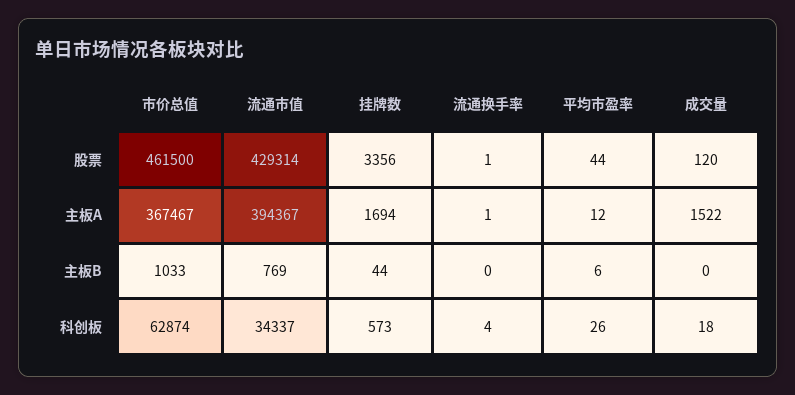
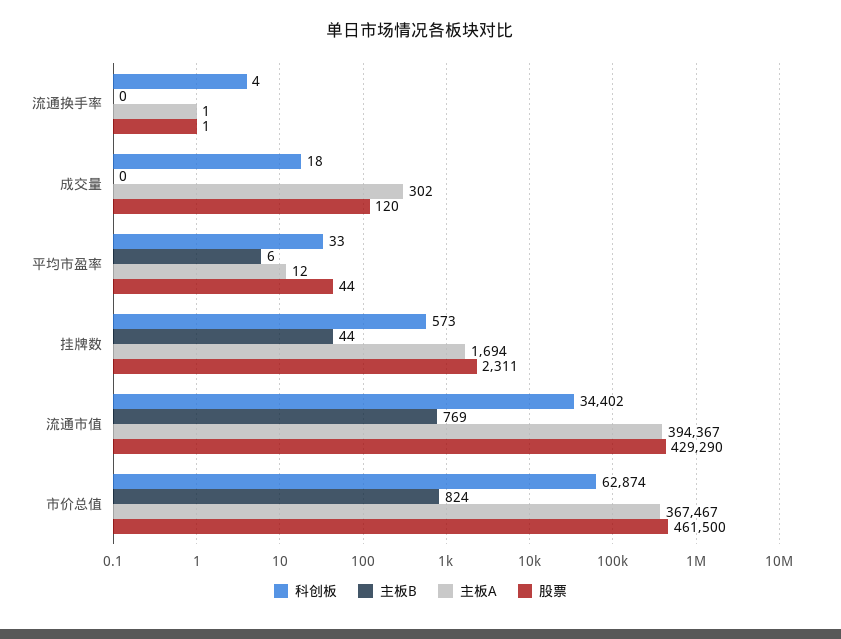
  {
    "股票": {
      "市价总值": 461500,
-     "流通市值": 429314,
+     "流通市值": 429290,
-     "挂牌数": 3356,
+     "挂牌数": 2311,
      "流通换手率": 1,
      "平均市盈率": 44,
      "成交量": 120
    },
    "主板A": {
      "市价总值": 367467,
      "流通市值": 394367,
      "挂牌数": 1694,
      "流通换手率": 1,
      "平均市盈率": 12,
-     "成交量": 1522
+     "成交量": 302
    },
    "主板B": {
-     "市价总值": 1033,
+     "市价总值": 824,
      "流通市值": 769,
      "挂牌数": 44,
      "流通换手率": 0,
      "平均市盈率": 6,
      "成交量": 0
    },
    "科创板": {
      "市价总值": 62874,
-     "流通市值": 34337,
+     "流通市值": 34402,
      "挂牌数": 573,
      "流通换手率": 4,
-     "平均市盈率": 26,
+     "平均市盈率": 33,
      "成交量": 18
    }
  }

